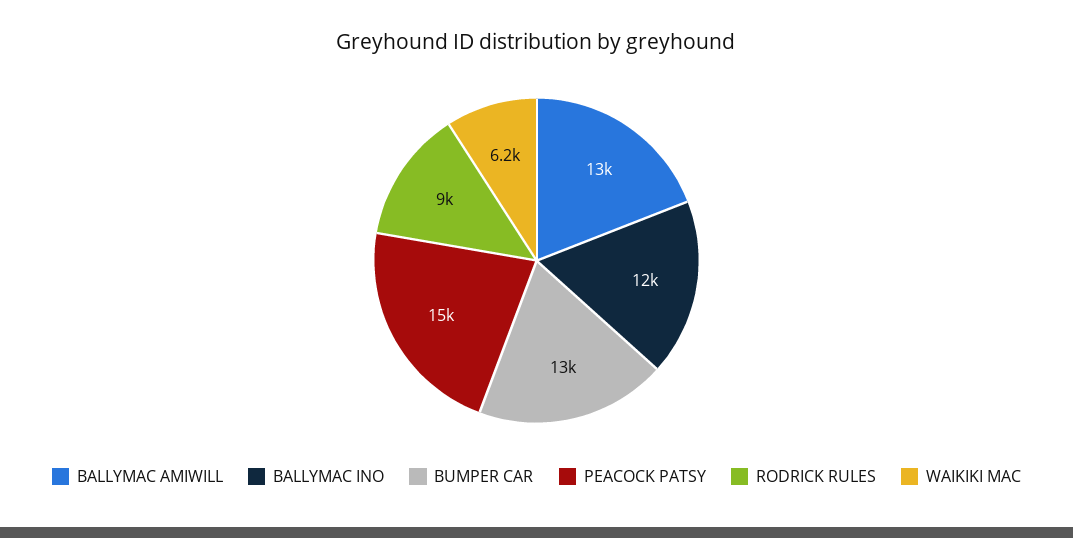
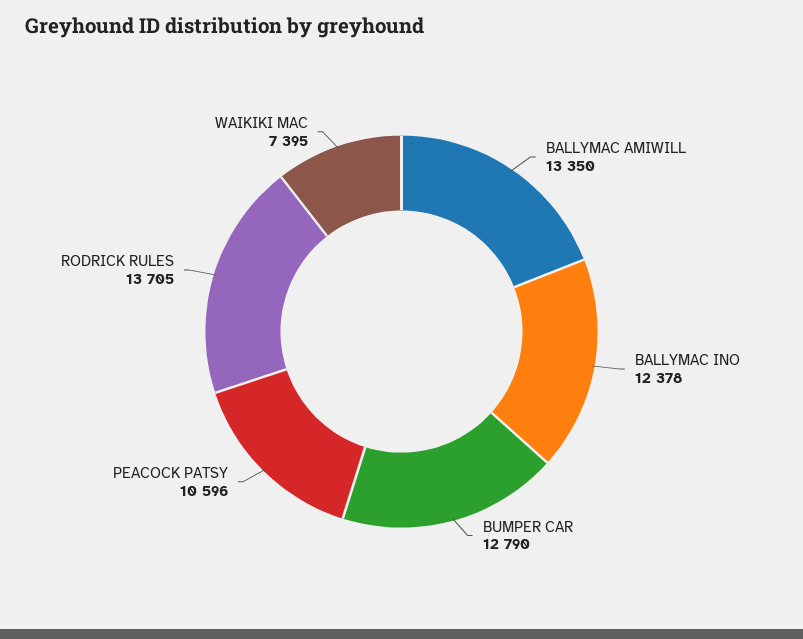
  {
    "BALLYMAC AMIWILL": 13350,
    "BALLYMAC INO": 12378,
    "BUMPER CAR": 12790,
-   "PEACOCK PATSY": 15000,
+   "PEACOCK PATSY": 10596,
-   "RODRICK RULES": 9000,
+   "RODRICK RULES": 13705,
-   "WAIKIKI MAC": 6200
+   "WAIKIKI MAC": 7395
  }

